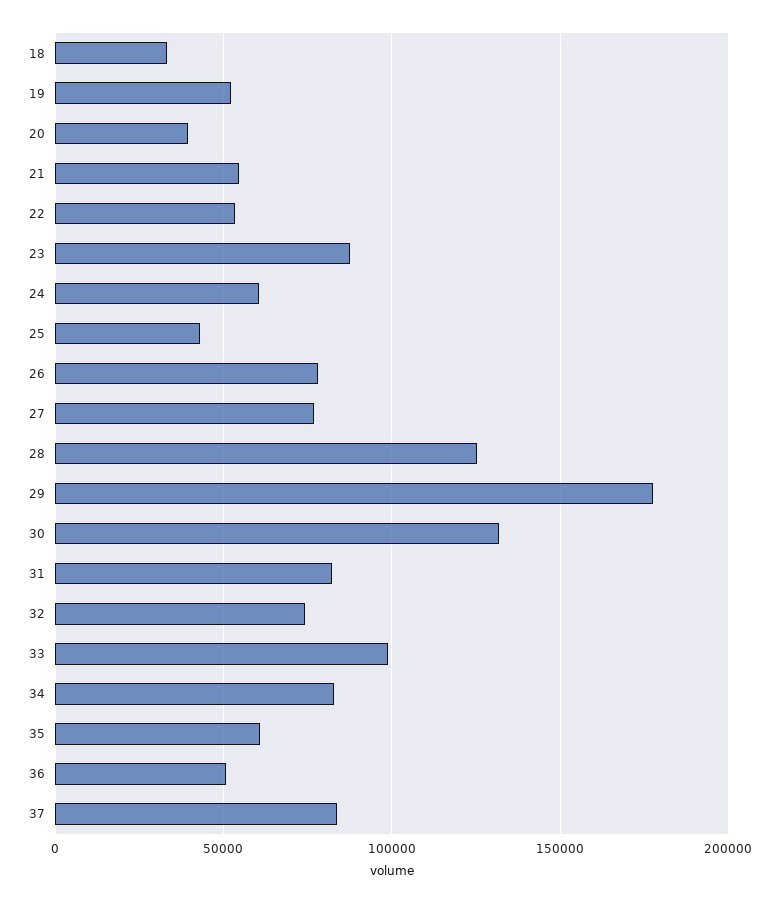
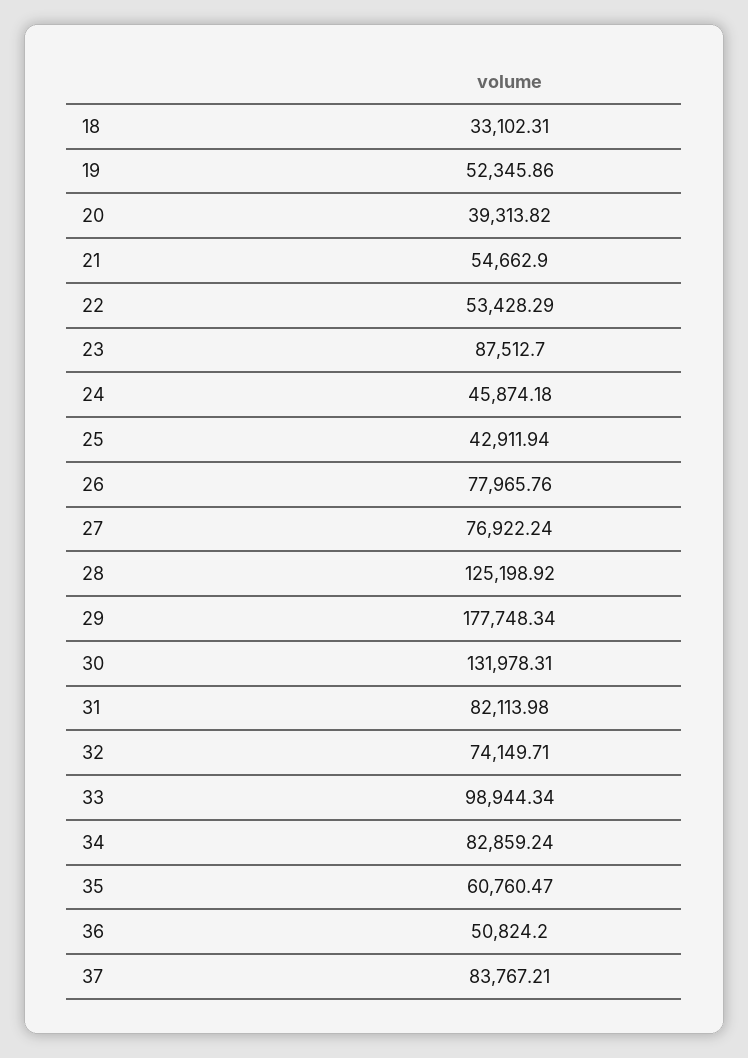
  {
    "18": 33102.31,
    "19": 52345.86,
    "20": 39313.82,
    "21": 54662.9,
    "22": 53428.29,
    "23": 87512.7,
-   "24": 60000,
+   "24": 45874.18,
    "25": 42911.94,
    "26": 77965.76,
    "27": 76922.24,
    "28": 125198.92,
    "29": 177748.34,
    "30": 131978.31,
    "31": 82113.98,
    "32": 74149.71,
    "33": 98944.34,
    "34": 82859.24,
    "35": 60760.47,
    "36": 50824.2,
    "37": 83767.21
  }

